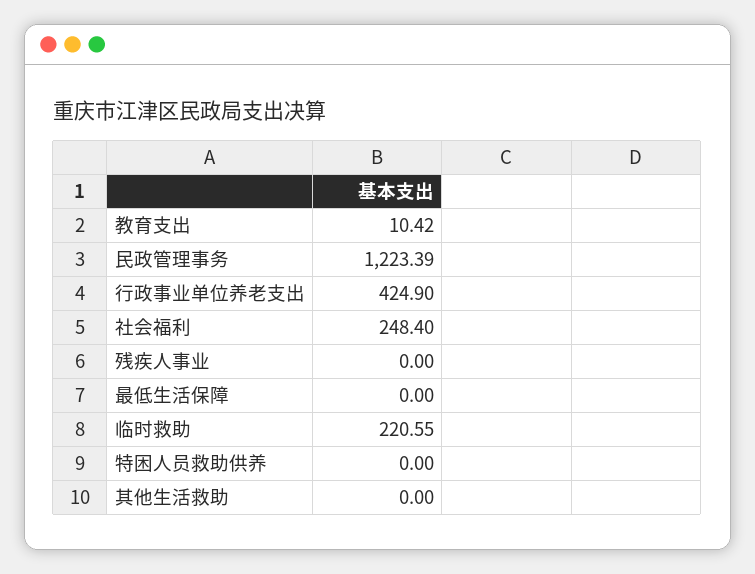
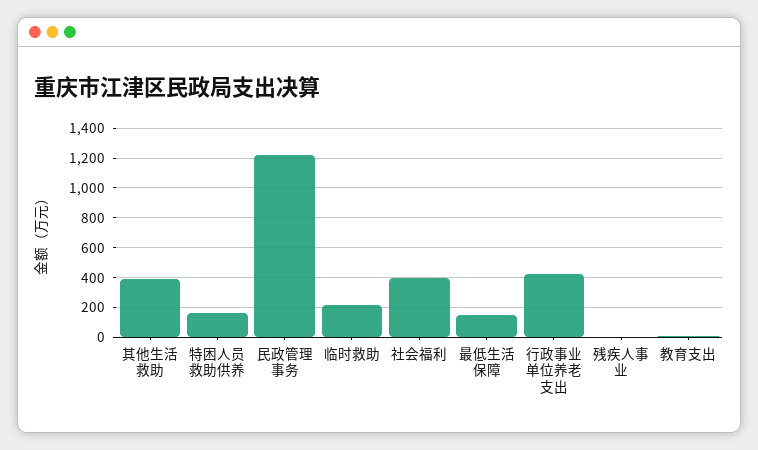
  {
    "教育支出": 10.42,
    "民政管理事务": 1223.39,
    "行政事业单位养老支出": 424.9,
-   "社会福利": 248.4,
+   "社会福利": 400,
    "残疾人事业": 0,
-   "最低生活保障": 0,
+   "最低生活保障": 150,
    "临时救助": 220.55,
-   "特困人员救助供养": 0,
+   "特困人员救助供养": 150,
-   "其他生活救助": 0
+   "其他生活救助": 400
  }

